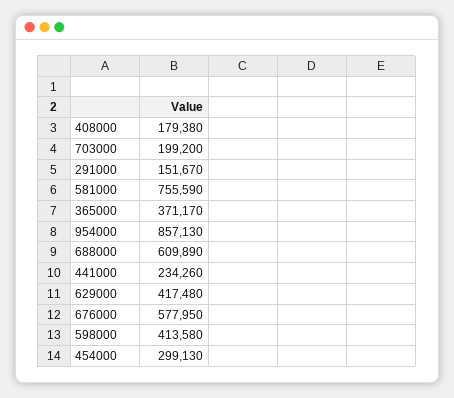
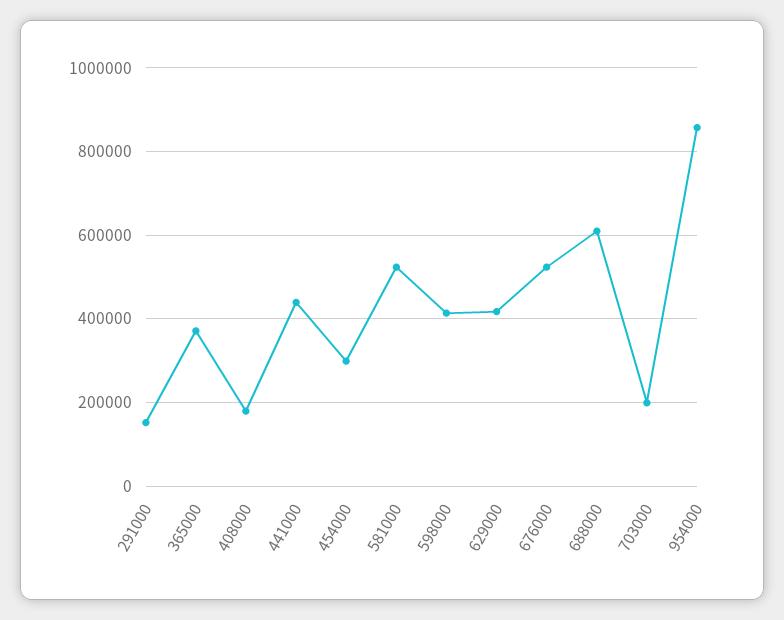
  {
    "408000": 179380,
    "703000": 199200,
    "291000": 151670,
-   "581000": 755590,
+   "581000": 520000,
    "365000": 371170,
    "954000": 857130,
    "688000": 609890,
-   "441000": 234260,
+   "441000": 440000,
    "629000": 417480,
-   "676000": 577950,
+   "676000": 520000,
    "598000": 413580,
    "454000": 299130
  }

